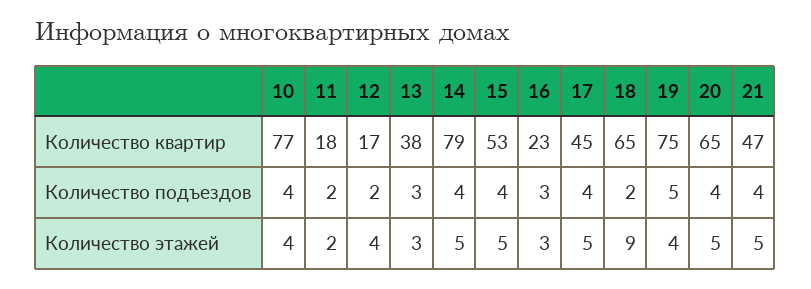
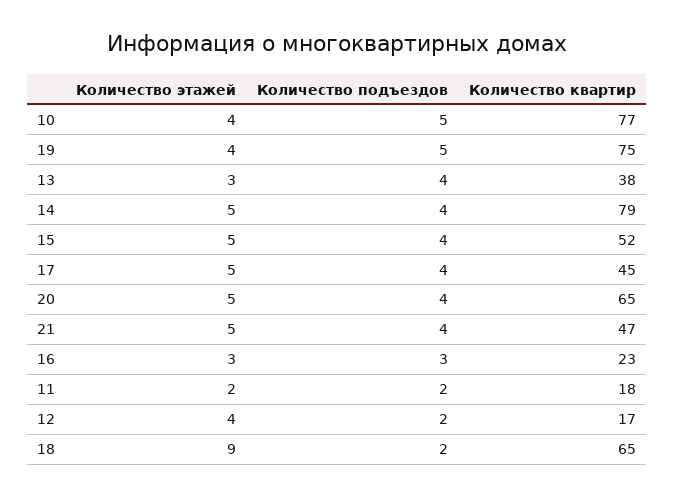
  {
    "10": {
      "Количество квартир": 77,
-     "Количество подъездов": 4,
+     "Количество подъездов": 5,
      "Количество этажей": 4
    },
    "11": {
      "Количество квартир": 18,
      "Количество подъездов": 2,
      "Количество этажей": 2
    },
    "12": {
      "Количество квартир": 17,
      "Количество подъездов": 2,
      "Количество этажей": 4
    },
    "13": {
      "Количество квартир": 38,
-     "Количество подъездов": 3,
+     "Количество подъездов": 4,
      "Количество этажей": 3
    },
    "14": {
      "Количество квартир": 79,
      "Количество подъездов": 4,
      "Количество этажей": 5
    },
    "15": {
-     "Количество квартир": 53,
+     "Количество квартир": 52,
      "Количество подъездов": 4,
      "Количество этажей": 5
    },
    "16": {
      "Количество квартир": 23,
      "Количество подъездов": 3,
      "Количество этажей": 3
    },
    "17": {
      "Количество квартир": 45,
      "Количество подъездов": 4,
      "Количество этажей": 5
    },
    "18": {
      "Количество квартир": 65,
      "Количество подъездов": 2,
      "Количество этажей": 9
    },
    "19": {
      "Количество квартир": 75,
      "Количество подъездов": 5,
      "Количество этажей": 4
    },
    "20": {
      "Количество квартир": 65,
      "Количество подъездов": 4,
      "Количество этажей": 5
    },
    "21": {
      "Количество квартир": 47,
      "Количество подъездов": 4,
      "Количество этажей": 5
    }
  }

